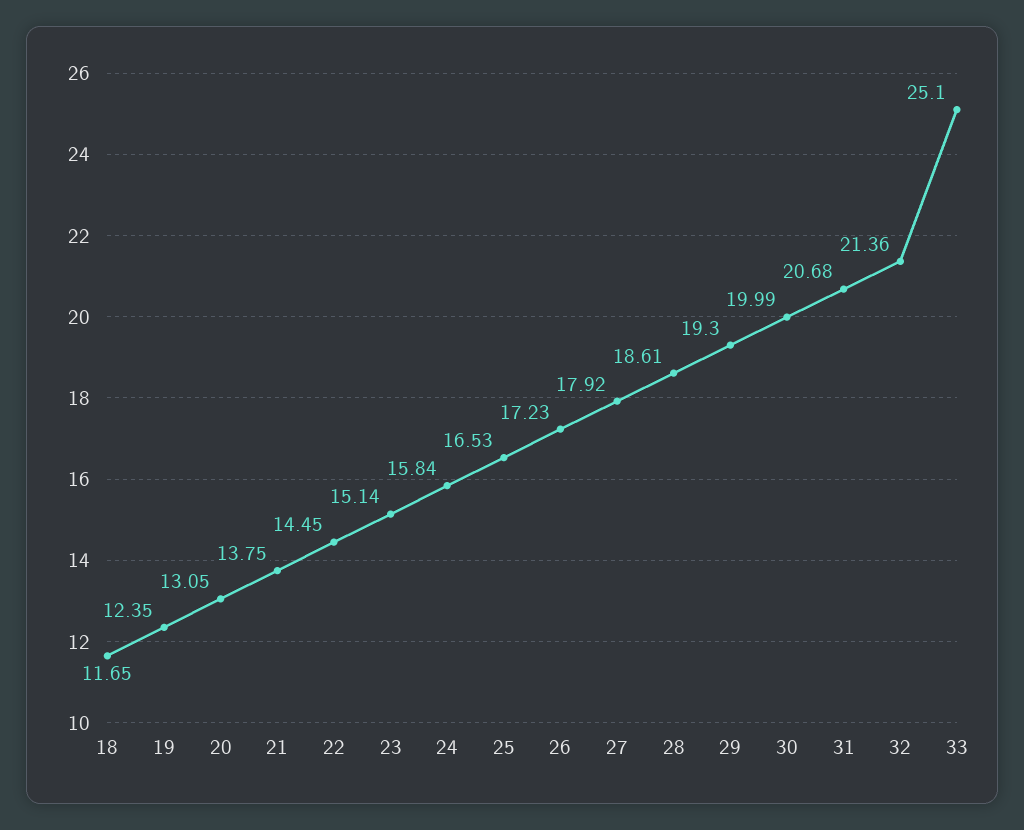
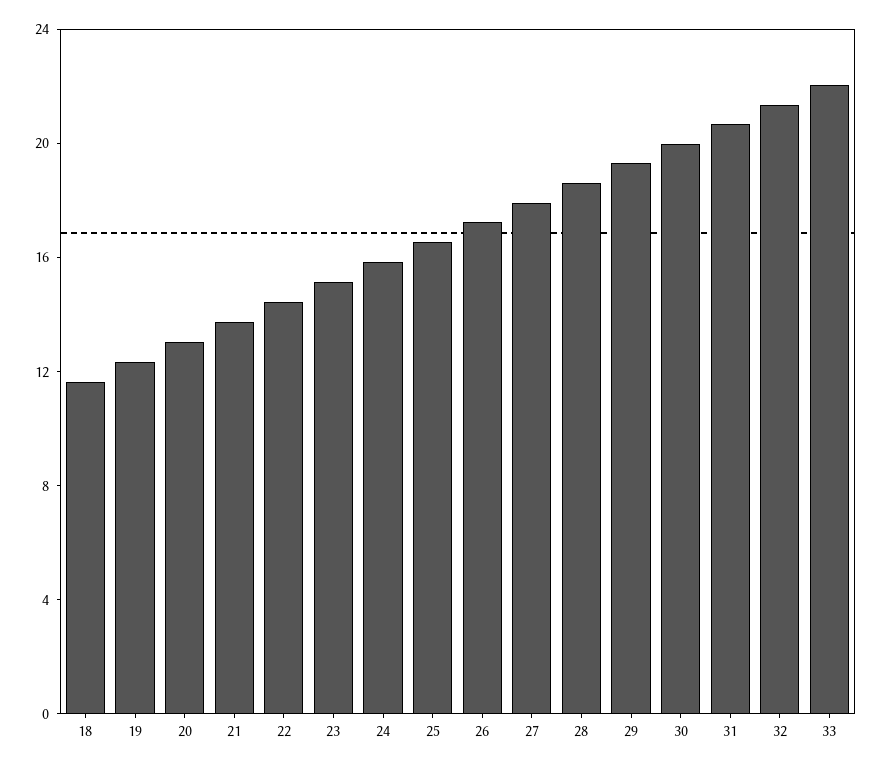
  {
    "18": 11.65,
    "19": 12.35,
    "20": 13.05,
    "21": 13.75,
    "22": 14.45,
    "23": 15.14,
    "24": 15.84,
    "25": 16.53,
    "26": 17.23,
    "27": 17.92,
    "28": 18.61,
    "29": 19.3,
    "30": 19.99,
    "31": 20.68,
    "32": 21.36,
-   "33": 25.1
+   "33": 22
  }

